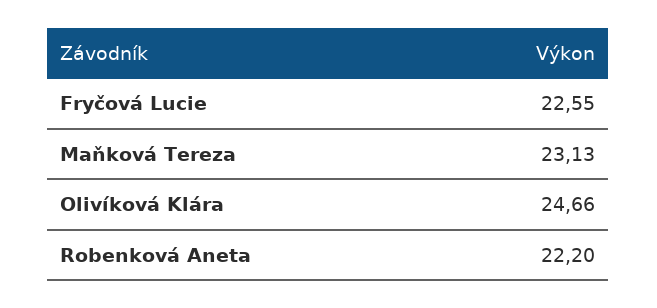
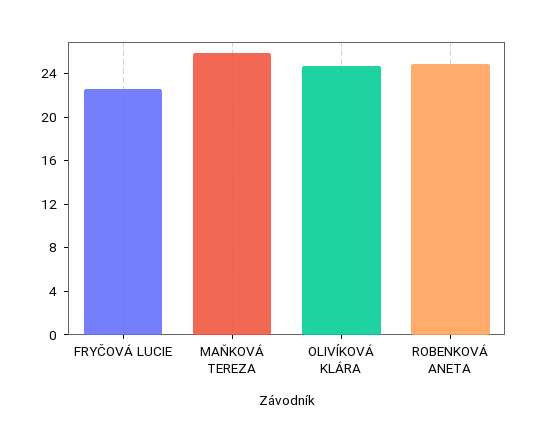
  {
    "Fryčová Lucie": 22.55,
-   "Maňková Tereza": 23.13,
+   "Maňková Tereza": 26,
    "Olivíková Klára": 24.66,
-   "Robenková Aneta": 22.2
+   "Robenková Aneta": 25
  }

